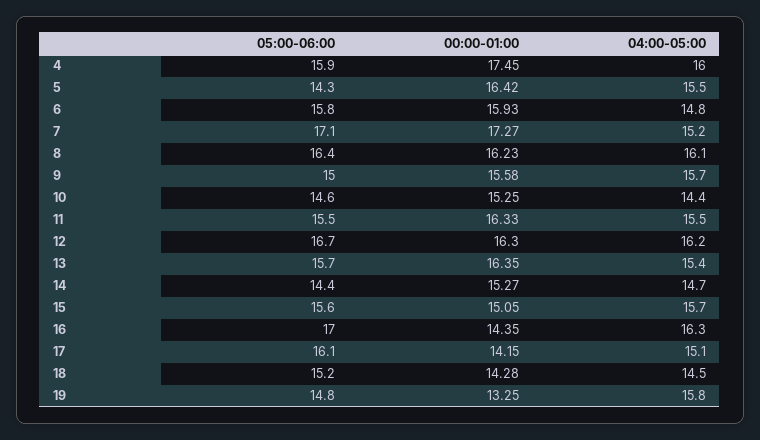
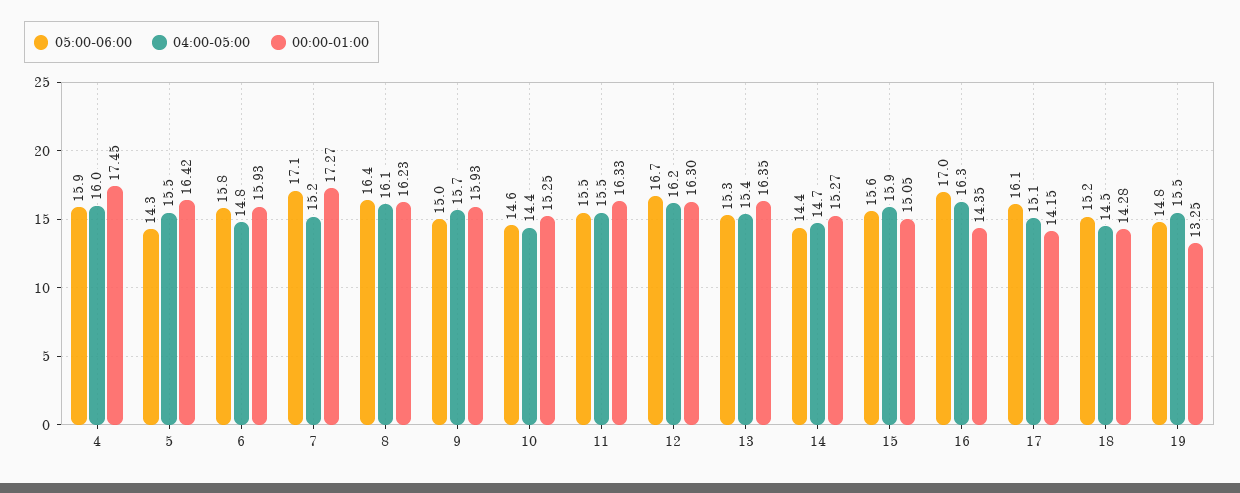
  {
    "05:00-06:00": {
      "4": 15.9,
      "5": 14.3,
      "6": 15.8,
      "7": 17.1,
      "8": 16.4,
      "9": 15,
      "10": 14.6,
      "11": 15.5,
      "12": 16.7,
-     "13": 15.7,
+     "13": 15.3,
      "14": 14.4,
      "15": 15.6,
      "16": 17,
      "17": 16.1,
      "18": 15.2,
      "19": 14.8
    },
    "00:00-01:00": {
      "4": 17.45,
      "5": 16.42,
      "6": 15.93,
      "7": 17.27,
      "8": 16.23,
-     "9": 15.58,
+     "9": 15.93,
      "10": 15.25,
      "11": 16.33,
      "12": 16.3,
      "13": 16.35,
      "14": 15.27,
      "15": 15.05,
      "16": 14.35,
      "17": 14.15,
      "18": 14.28,
      "19": 13.25
    },
    "04:00-05:00": {
      "4": 16,
      "5": 15.5,
      "6": 14.8,
      "7": 15.2,
      "8": 16.1,
      "9": 15.7,
      "10": 14.4,
      "11": 15.5,
      "12": 16.2,
      "13": 15.4,
      "14": 14.7,
-     "15": 15.7,
+     "15": 15.9,
      "16": 16.3,
      "17": 15.1,
      "18": 14.5,
-     "19": 15.8
+     "19": 15.5
    }
  }

